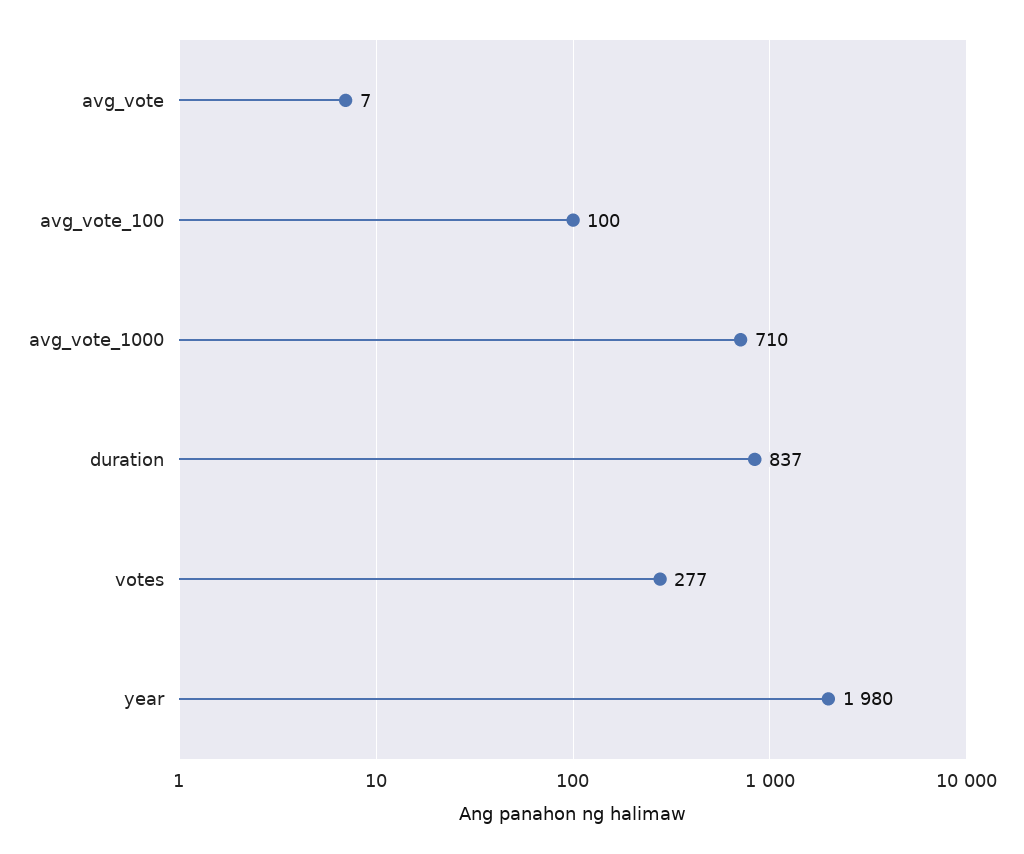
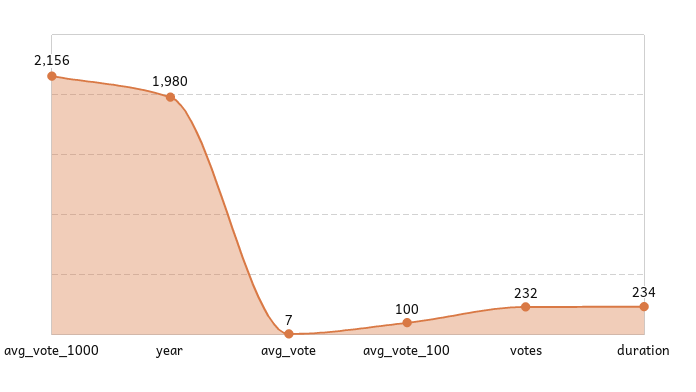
  {
    "avg_vote": 7,
    "avg_vote_100": 100,
-   "avg_vote_1000": 710,
+   "avg_vote_1000": 2156,
-   "duration": 837,
+   "duration": 234,
-   "votes": 277,
+   "votes": 232,
    "year": 1980
  }

